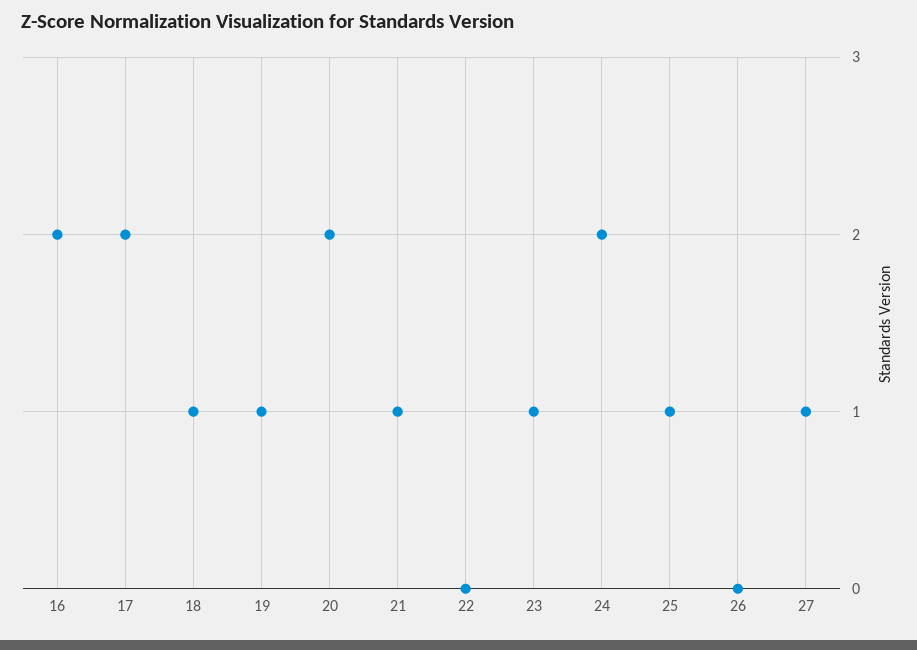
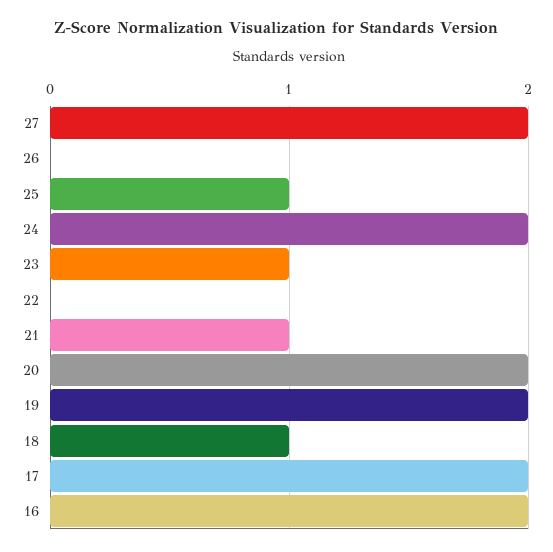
  {
    "16": 2,
    "17": 2,
    "18": 1,
-   "19": 1,
+   "19": 2,
    "20": 2,
    "21": 1,
    "22": 0,
    "23": 1,
    "24": 2,
    "25": 1,
    "26": 0,
-   "27": 1
+   "27": 2
  }

